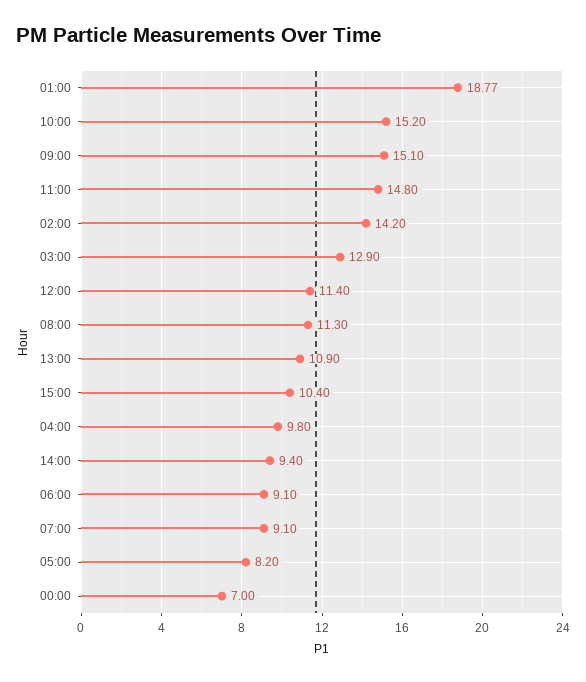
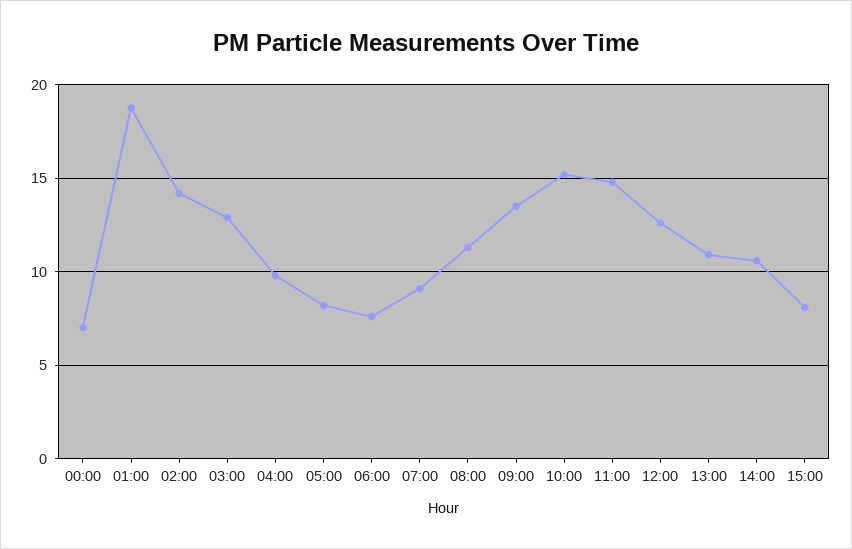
  {
    "01:00": 18.77,
    "10:00": 15.2,
-   "09:00": 15.1,
+   "09:00": 13.5,
    "11:00": 14.8,
    "02:00": 14.2,
    "03:00": 12.9,
-   "12:00": 11.4,
+   "12:00": 12.5,
    "08:00": 11.3,
    "13:00": 10.9,
-   "15:00": 10.4,
+   "15:00": 8,
    "04:00": 9.8,
-   "14:00": 9.4,
+   "14:00": 10.5,
-   "06:00": 9.1,
+   "06:00": 7.5,
    "07:00": 9.1,
    "05:00": 8.2,
    "00:00": 7
  }

